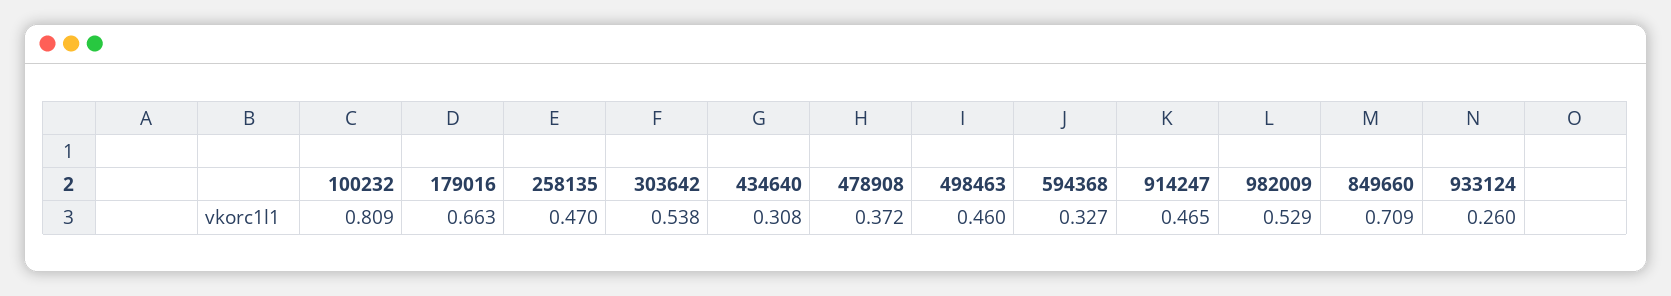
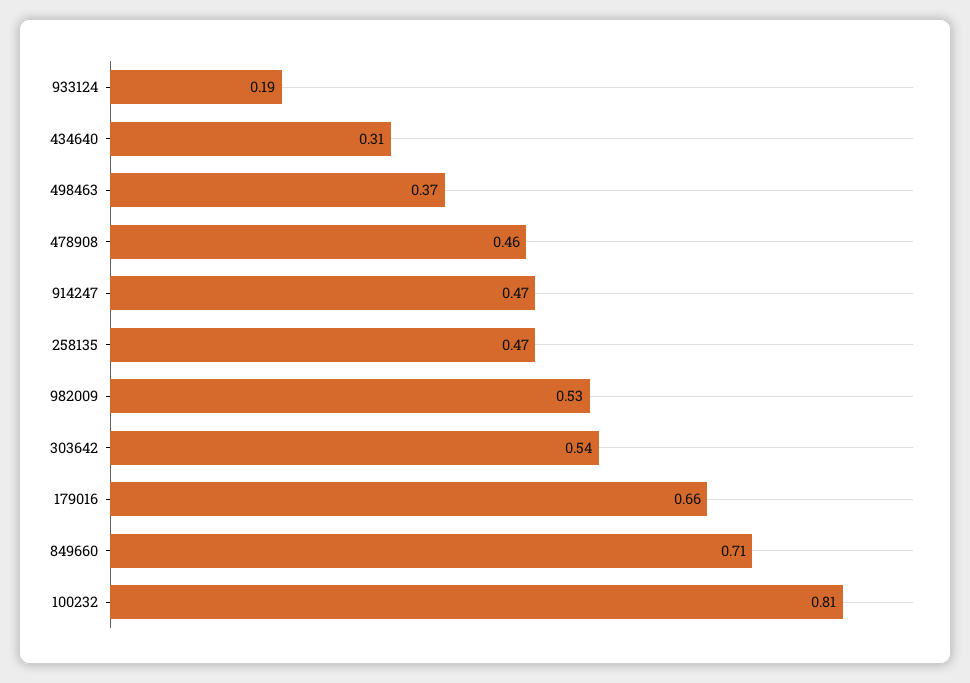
  {
    "100232": 0.809,
    "179016": 0.663,
    "258135": 0.47,
    "303642": 0.538,
    "434640": 0.308,
-   "478908": 0.372,
+   "478908": 0.46,
-   "498463": 0.46,
+   "498463": 0.37,
-   "594368": 0.327,
    "914247": 0.465,
    "982009": 0.529,
    "849660": 0.709,
-   "933124": 0.26
+   "933124": 0.19
  }

